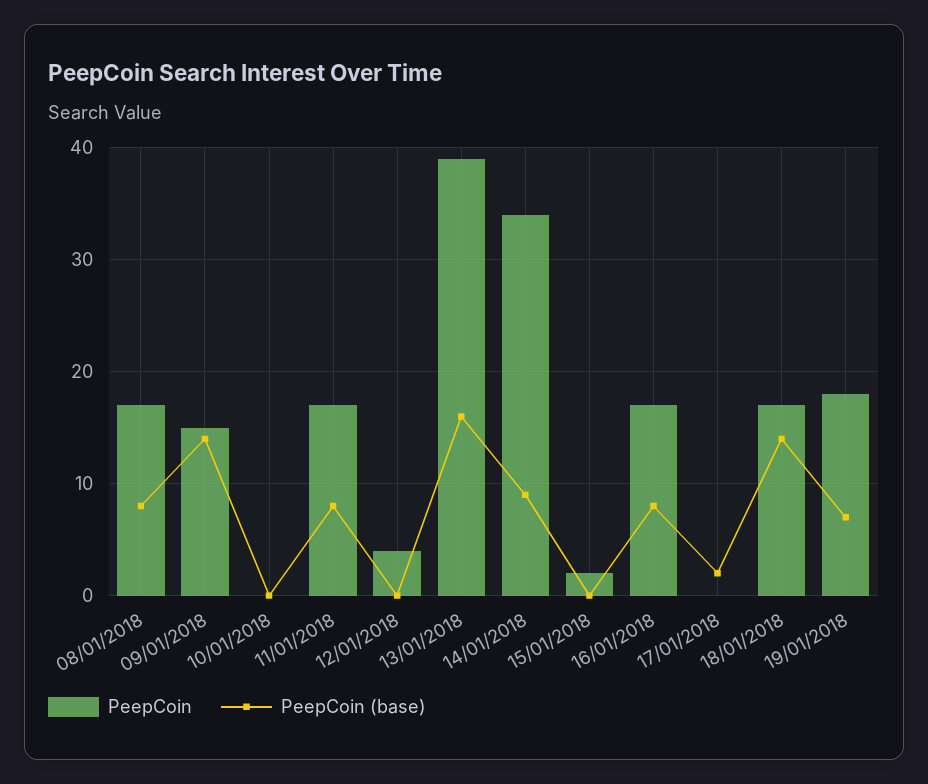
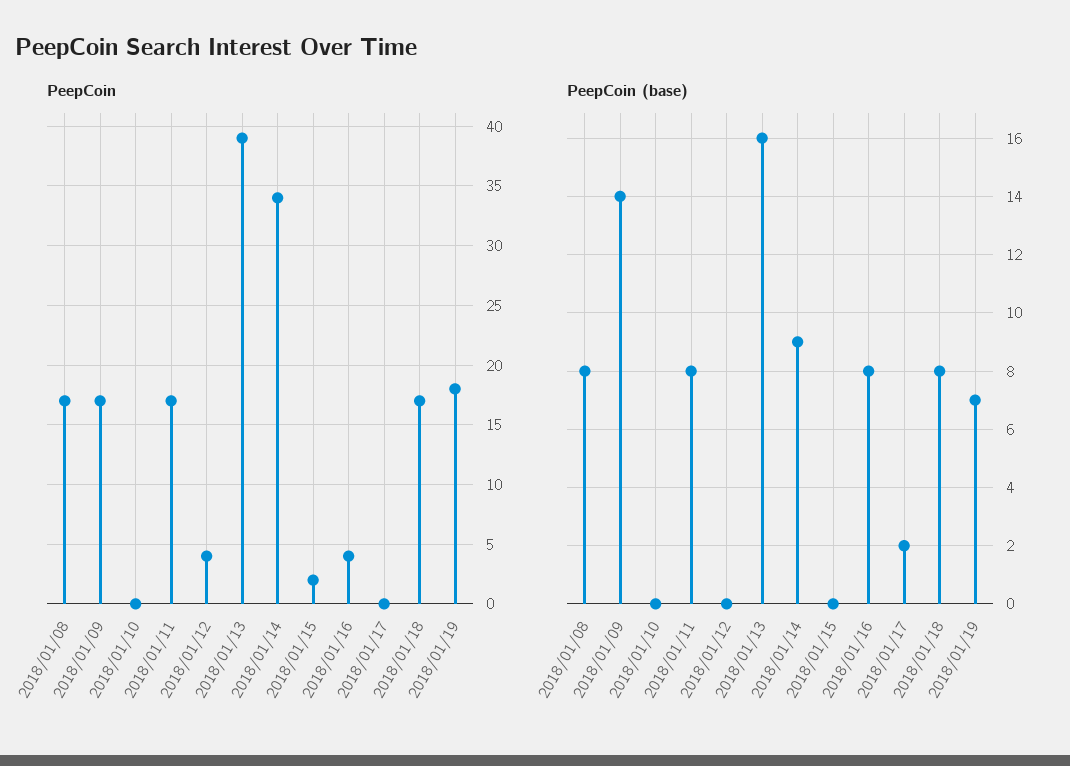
  {
    "PeepCoin": {
      "08/01/2018": 17,
-     "09/01/2018": 15,
+     "09/01/2018": 17,
      "10/01/2018": 0,
      "11/01/2018": 17,
      "12/01/2018": 4,
      "13/01/2018": 39,
      "14/01/2018": 34,
      "15/01/2018": 2,
-     "16/01/2018": 17,
+     "16/01/2018": 4,
      "17/01/2018": 0,
      "18/01/2018": 17,
      "19/01/2018": 18
    },
    "PeepCoin (base)": {
      "08/01/2018": 8,
      "09/01/2018": 14,
      "10/01/2018": 0,
      "11/01/2018": 8,
      "12/01/2018": 0,
      "13/01/2018": 16,
      "14/01/2018": 9,
      "15/01/2018": 0,
      "16/01/2018": 8,
      "17/01/2018": 2,
-     "18/01/2018": 14,
+     "18/01/2018": 8,
      "19/01/2018": 7
    }
  }

